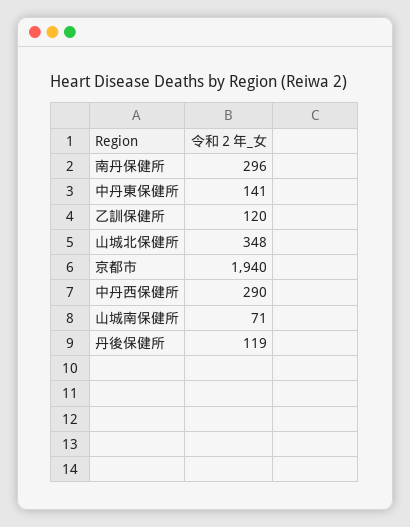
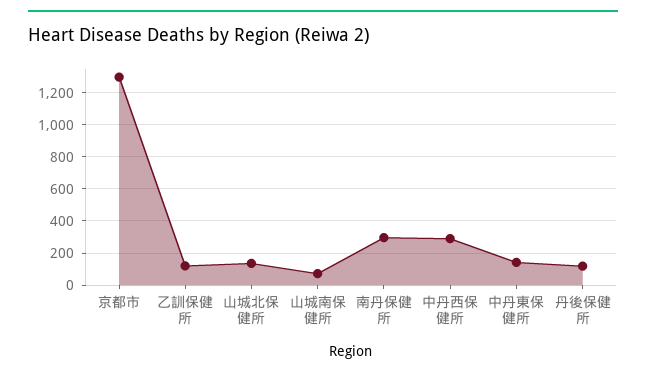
  {
    "南丹保健所": 296,
    "中丹東保健所": 141,
    "乙訓保健所": 120,
-   "山城北保健所": 348,
+   "山城北保健所": 150,
-   "京都市": 1940,
+   "京都市": 1300,
    "中丹西保健所": 290,
    "山城南保健所": 71,
    "丹後保健所": 119
  }

